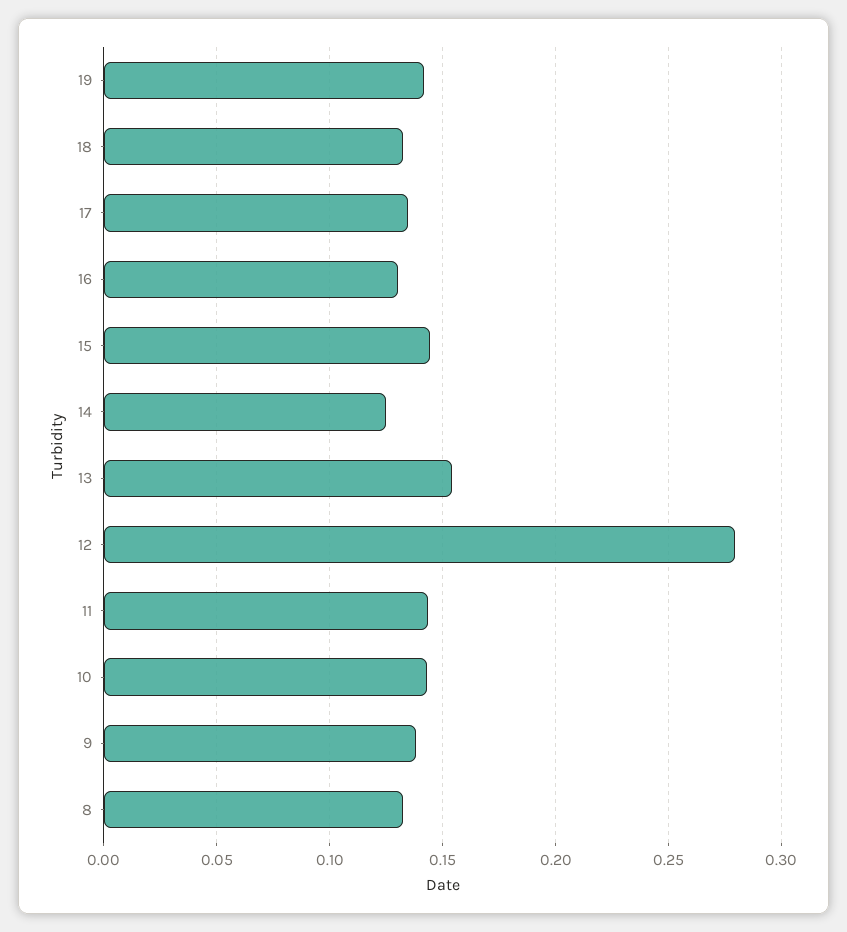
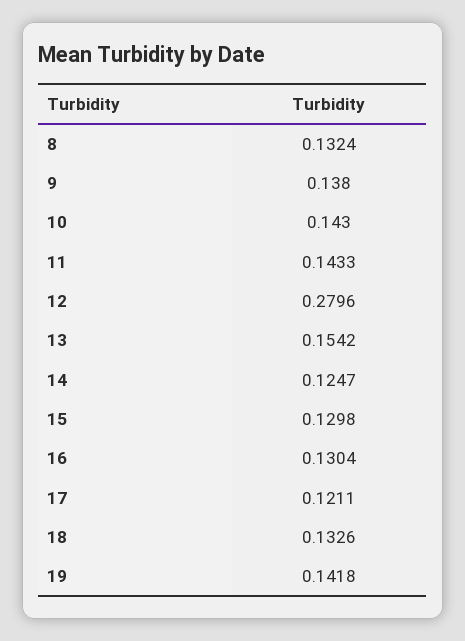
  {
    "19": 0.1418,
    "18": 0.1326,
-   "17": 0.135,
+   "17": 0.1211,
    "16": 0.1304,
-   "15": 0.145,
+   "15": 0.1298,
    "14": 0.1247,
    "13": 0.1542,
    "12": 0.2796,
    "11": 0.1433,
    "10": 0.143,
    "9": 0.138,
    "8": 0.1324
  }

